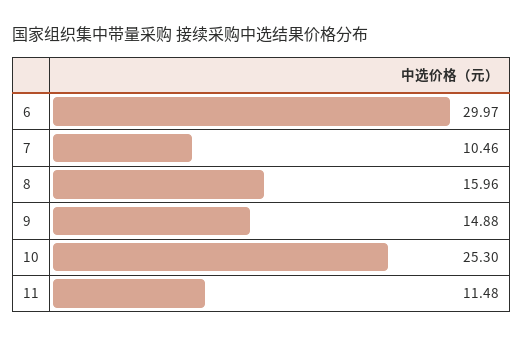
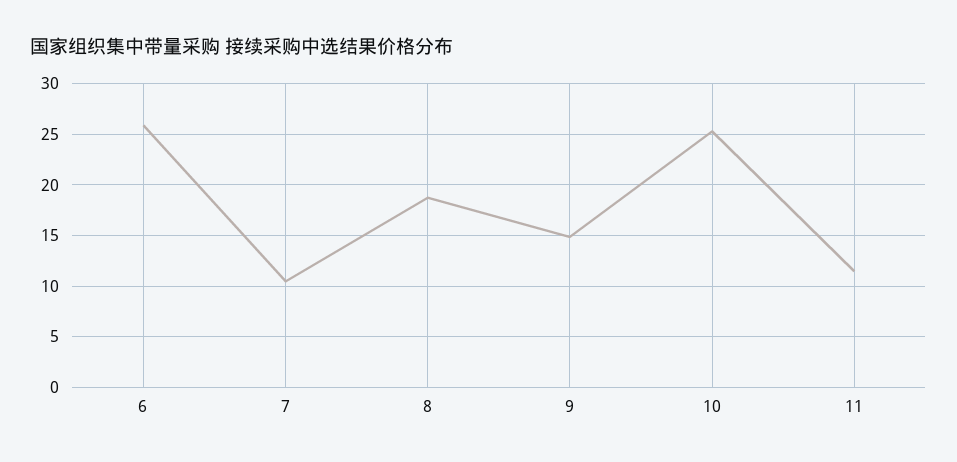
  {
-   "6": 29.97,
+   "6": 26,
    "7": 10.46,
-   "8": 15.96,
+   "8": 19,
    "9": 14.88,
    "10": 25.3,
    "11": 11.48
  }

